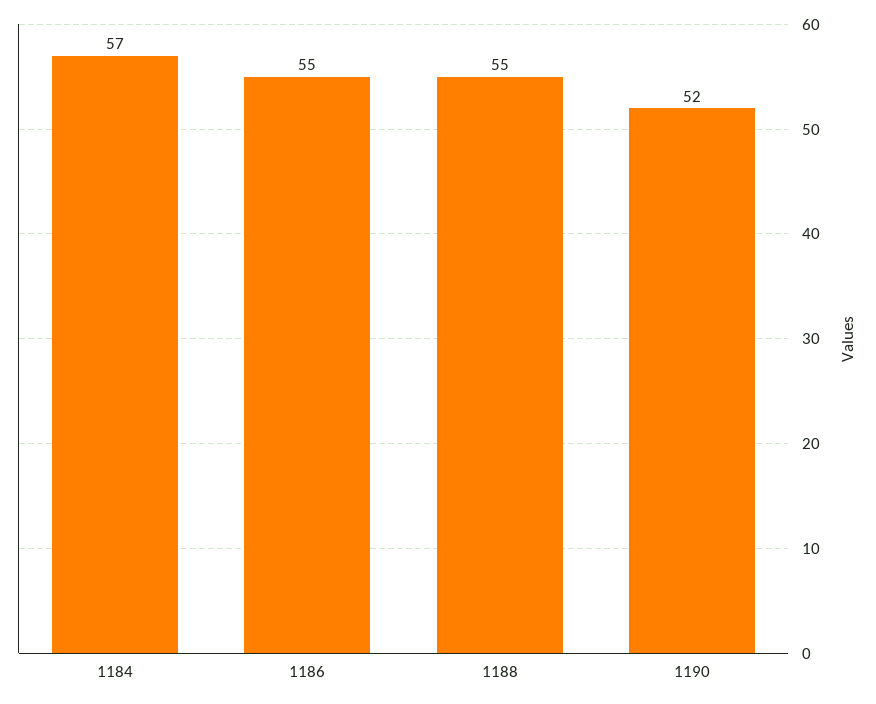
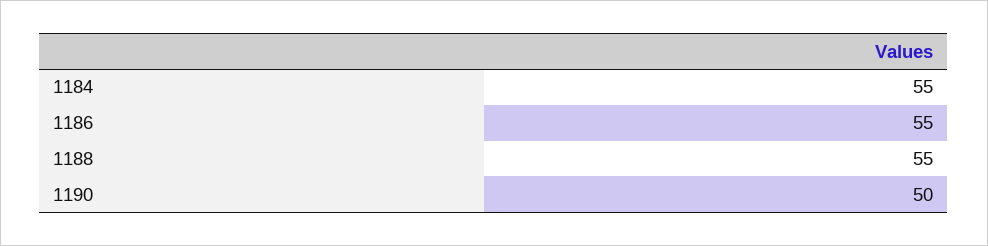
  {
-   "1184": 57,
+   "1184": 55,
    "1186": 55,
    "1188": 55,
-   "1190": 52
+   "1190": 50
  }

